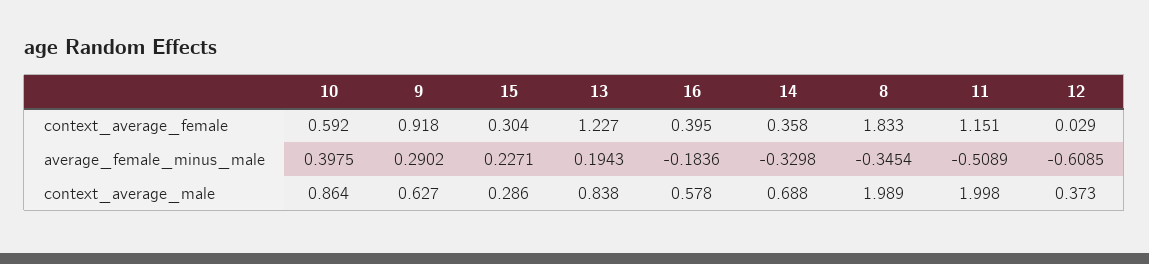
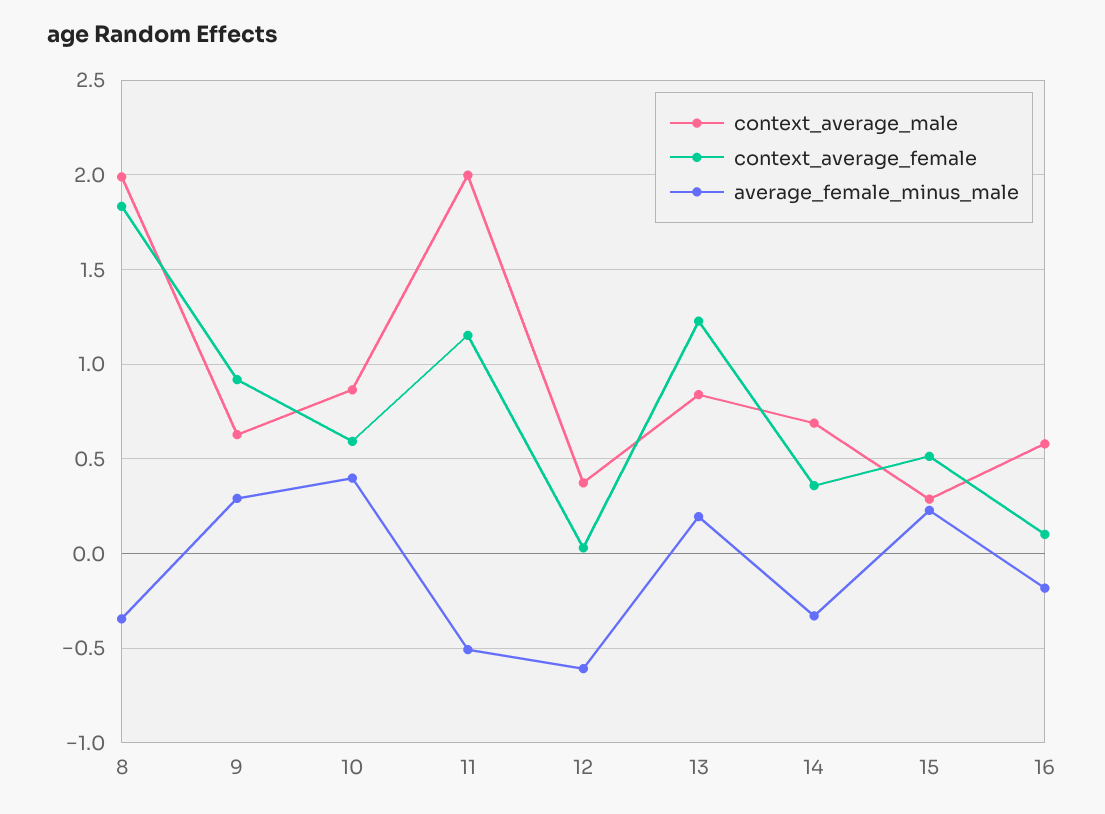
  {
    "context_average_female": {
      "10": 0.592,
      "9": 0.918,
-     "15": 0.304,
+     "15": 0.5,
      "13": 1.227,
-     "16": 0.395,
+     "16": 0.1,
      "14": 0.358,
      "8": 1.833,
      "11": 1.151,
      "12": 0.029
    },
    "average_female_minus_male": {
      "10": 0.3975,
      "9": 0.2902,
      "15": 0.2271,
      "13": 0.1943,
      "16": -0.1836,
      "14": -0.3298,
      "8": -0.3454,
      "11": -0.5089,
      "12": -0.6085
    },
    "context_average_male": {
      "10": 0.864,
      "9": 0.627,
      "15": 0.286,
      "13": 0.838,
      "16": 0.578,
      "14": 0.688,
      "8": 1.989,
      "11": 1.998,
      "12": 0.373
    }
  }

